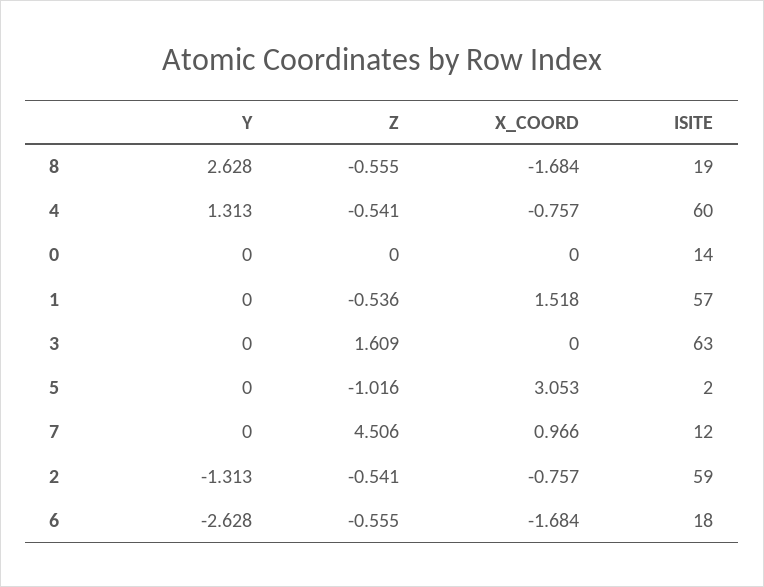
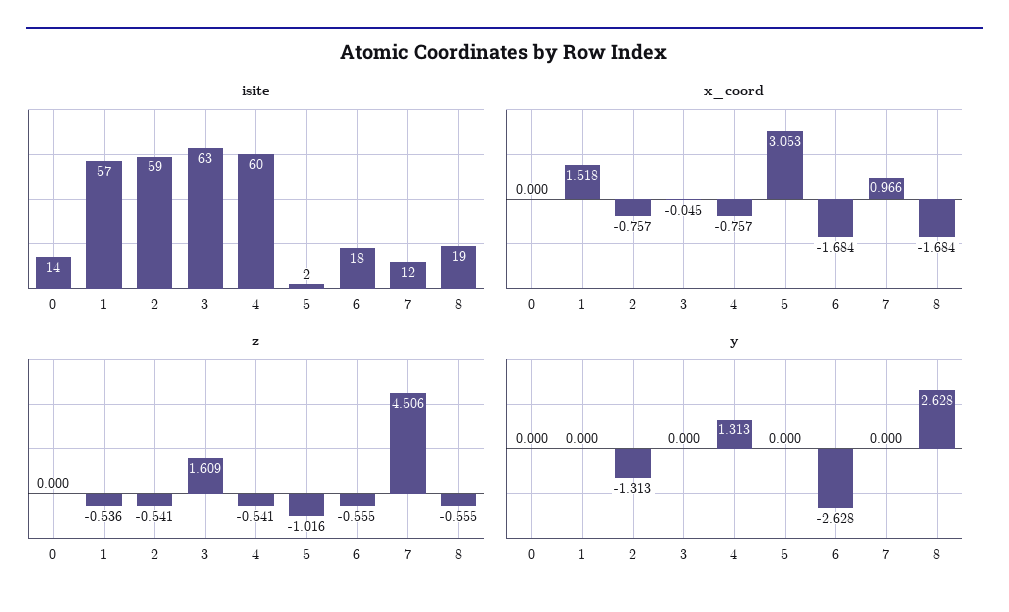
  {
    "Y": {
      "8": 2.628,
      "4": 1.313,
      "0": 0,
      "1": 0,
      "3": 0,
      "5": 0,
      "7": 0,
      "2": -1.313,
      "6": -2.628
    },
    "Z": {
      "8": -0.555,
      "4": -0.541,
      "0": 0,
      "1": -0.536,
      "3": 1.609,
      "5": -1.016,
      "7": 4.506,
      "2": -0.541,
      "6": -0.555
    },
    "X_COORD": {
      "8": -1.684,
      "4": -0.757,
      "0": 0,
      "1": 1.518,
-     "3": 0,
+     "3": -0.045,
      "5": 3.053,
      "7": 0.966,
      "2": -0.757,
      "6": -1.684
    },
    "ISITE": {
      "8": 19,
      "4": 60,
      "0": 14,
      "1": 57,
      "3": 63,
      "5": 2,
      "7": 12,
      "2": 59,
      "6": 18
    }
  }

